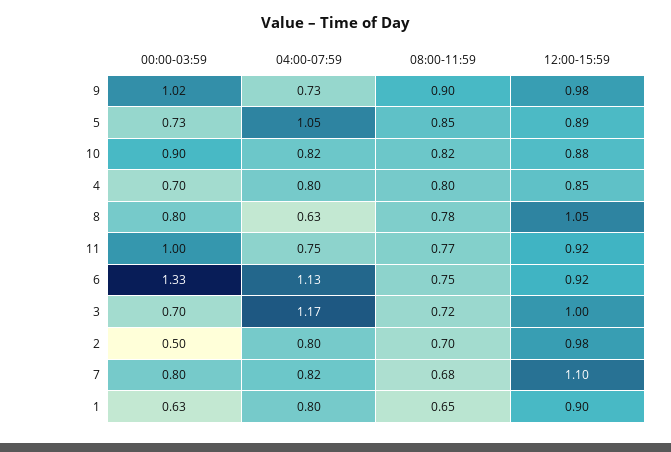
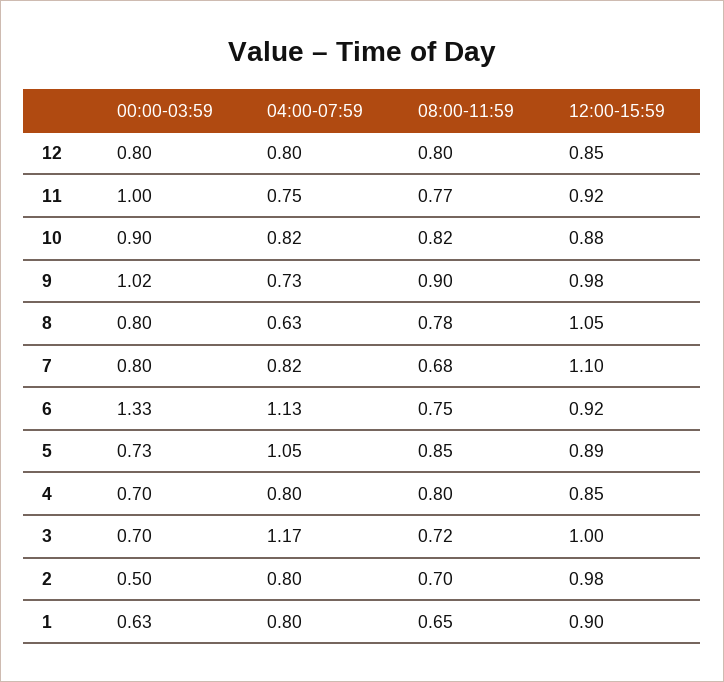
  {
    "00:00-03:59": {
      "9": 1.02,
      "5": 0.73,
      "10": 0.9,
      "4": 0.7,
      "8": 0.8,
      "11": 1,
      "6": 1.33,
      "3": 0.7,
      "2": 0.5,
      "7": 0.8,
-     "1": 0.63
+     "1": 0.63,
+     "12": 0.8
    },
    "04:00-07:59": {
      "9": 0.73,
      "5": 1.05,
      "10": 0.82,
      "4": 0.8,
      "8": 0.63,
      "11": 0.75,
      "6": 1.13,
      "3": 1.17,
      "2": 0.8,
      "7": 0.82,
-     "1": 0.8
+     "1": 0.8,
+     "12": 0.8
    },
    "08:00-11:59": {
      "9": 0.9,
      "5": 0.85,
      "10": 0.82,
      "4": 0.8,
      "8": 0.78,
      "11": 0.77,
      "6": 0.75,
      "3": 0.72,
      "2": 0.7,
      "7": 0.68,
-     "1": 0.65
+     "1": 0.65,
+     "12": 0.8
    },
    "12:00-15:59": {
      "9": 0.98,
      "5": 0.89,
      "10": 0.88,
      "4": 0.85,
      "8": 1.05,
      "11": 0.92,
      "6": 0.92,
      "3": 1,
      "2": 0.98,
      "7": 1.1,
-     "1": 0.9
+     "1": 0.9,
+     "12": 0.85
    }
  }

